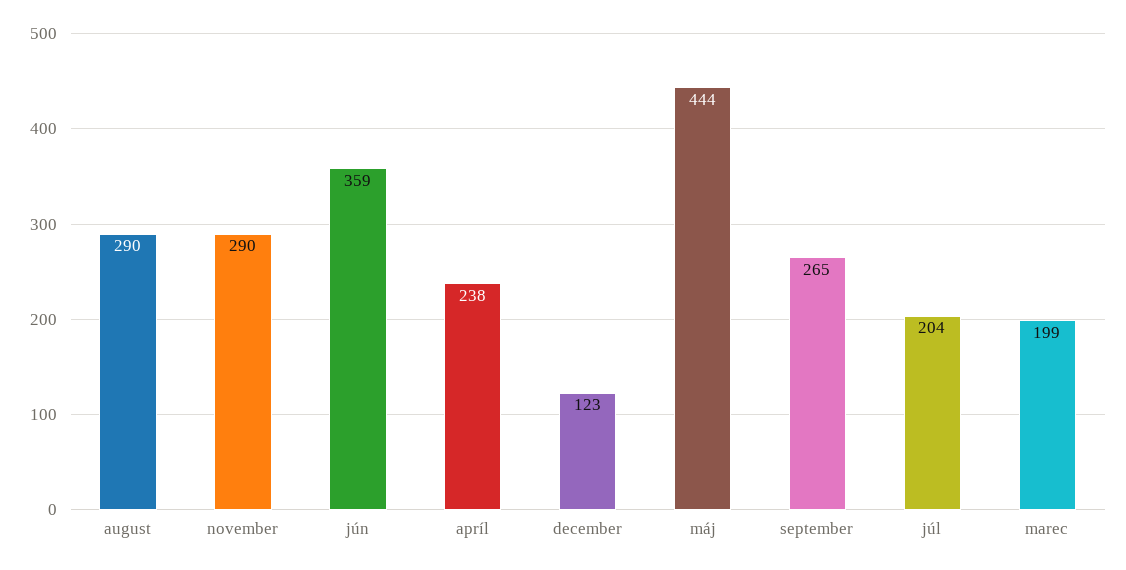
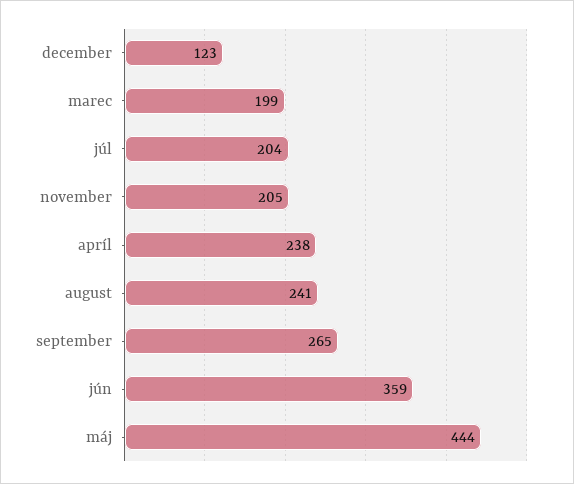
  {
-   "august": 290,
+   "august": 241,
-   "november": 290,
+   "november": 205,
    "jún": 359,
    "apríl": 238,
    "december": 123,
    "máj": 444,
    "september": 265,
    "júl": 204,
    "marec": 199
  }

